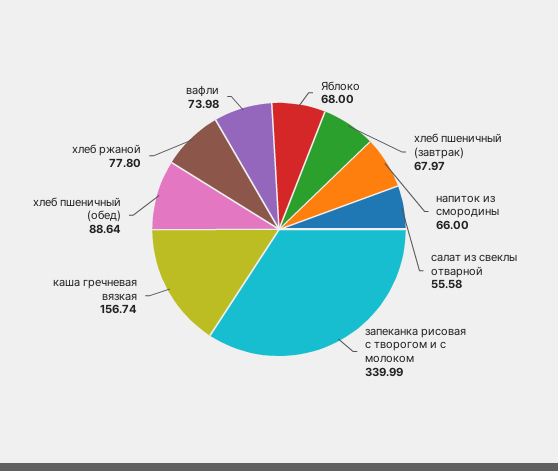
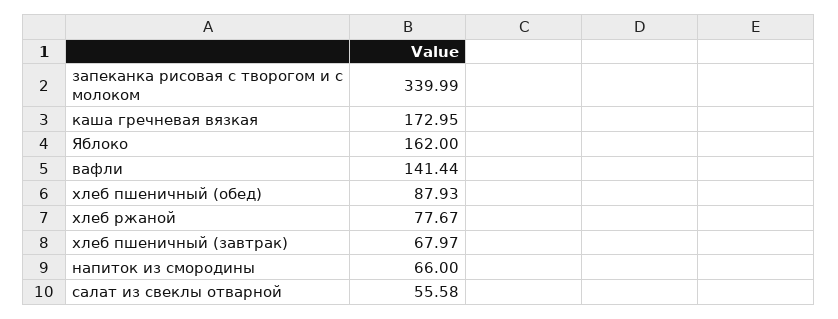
  {
-   "Яблоко": 68,
+   "Яблоко": 162,
    "хлеб пшеничный (завтрак)": 67.97,
    "напиток из смородины": 66,
    "салат из свеклы отварной": 55.58,
    "запеканка рисовая с творогом и с молоком": 339.99,
-   "каша гречневая вязкая": 156.74,
+   "каша гречневая вязкая": 172.95,
-   "хлеб пшеничный (обед)": 88.64,
+   "хлеб пшеничный (обед)": 87.93,
-   "хлеб ржаной": 77.8,
+   "хлеб ржаной": 77.67,
-   "вафли": 73.98
+   "вафли": 141.44
  }

